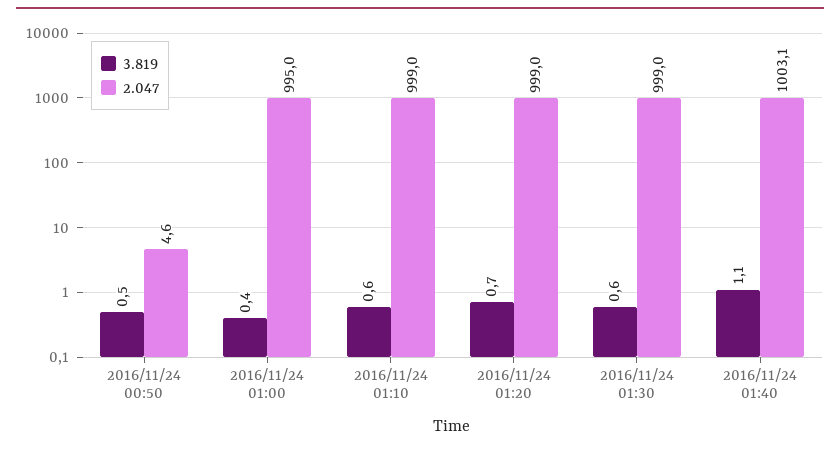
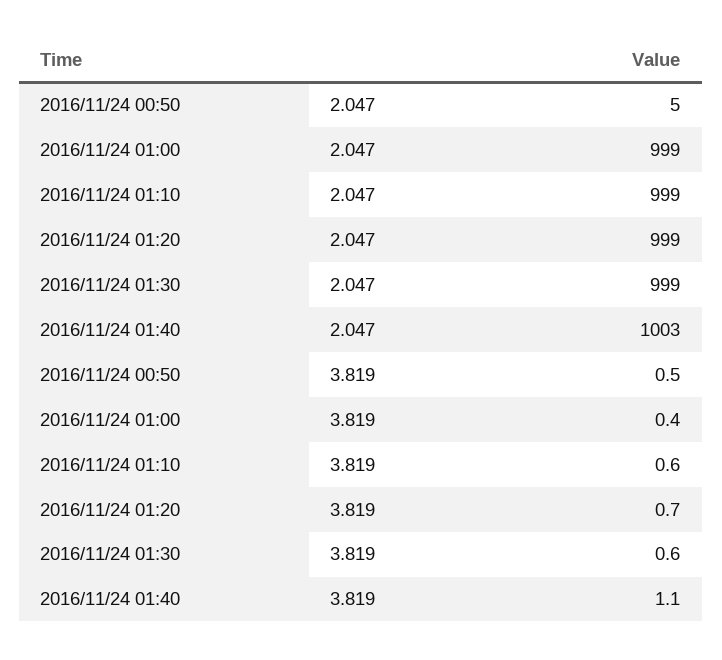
  {
    "3.819": {
      "2016/11/24 00:50": 0.5,
      "2016/11/24 01:00": 0.4,
      "2016/11/24 01:10": 0.6,
      "2016/11/24 01:20": 0.7,
      "2016/11/24 01:30": 0.6,
      "2016/11/24 01:40": 1.1
    },
    "2.047": {
      "2016/11/24 00:50": 4.6,
-     "2016/11/24 01:00": 995,
+     "2016/11/24 01:00": 999,
      "2016/11/24 01:10": 999,
      "2016/11/24 01:20": 999,
      "2016/11/24 01:30": 999,
      "2016/11/24 01:40": 1003.1
    }
  }

